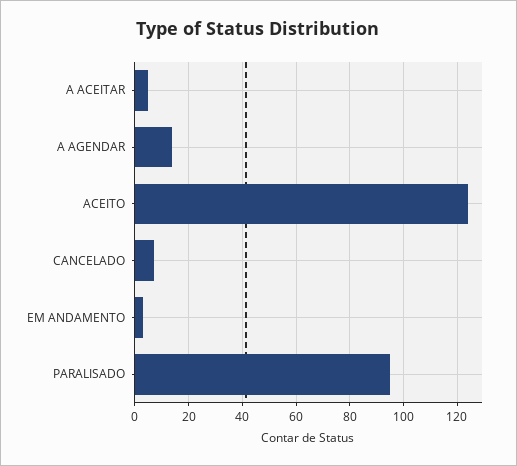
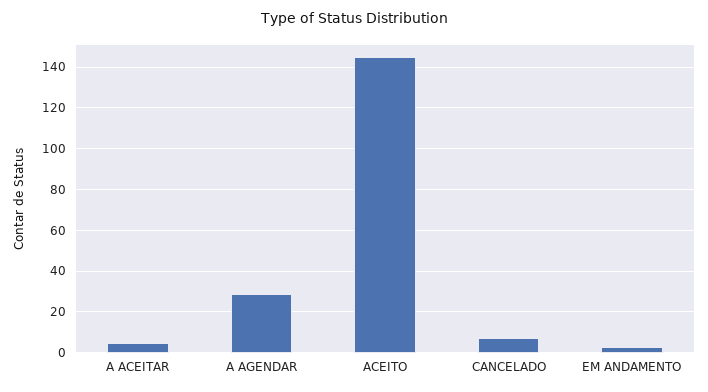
  {
    "A ACEITAR": 5,
-   "A AGENDAR": 15,
+   "A AGENDAR": 30,
-   "ACEITO": 125,
+   "ACEITO": 145,
    "CANCELADO": 5,
-   "EM ANDAMENTO": 5,
+   "EM ANDAMENTO": 5
-   "PARALISADO": 95
  }

